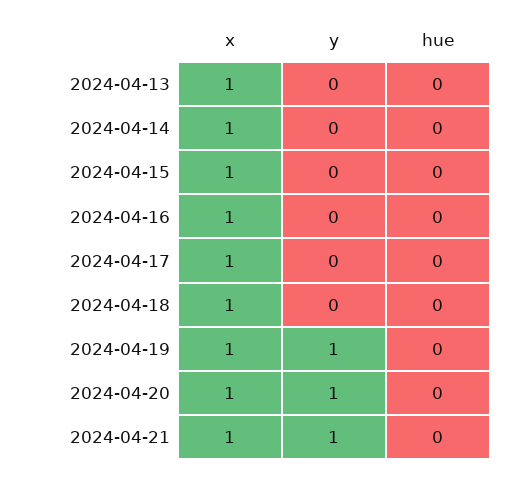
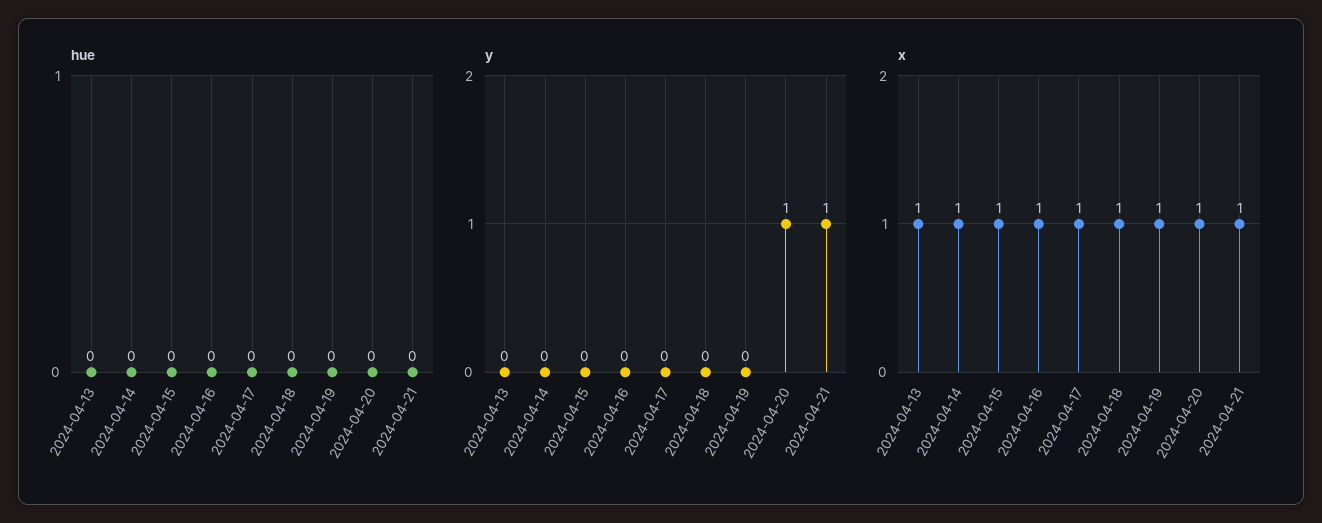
  {
    "x": {
      "2024-04-13": 1,
      "2024-04-14": 1,
      "2024-04-15": 1,
      "2024-04-16": 1,
      "2024-04-17": 1,
      "2024-04-18": 1,
      "2024-04-19": 1,
      "2024-04-20": 1,
      "2024-04-21": 1
    },
    "y": {
      "2024-04-13": 0,
      "2024-04-14": 0,
      "2024-04-15": 0,
      "2024-04-16": 0,
      "2024-04-17": 0,
      "2024-04-18": 0,
-     "2024-04-19": 1,
+     "2024-04-19": 0,
      "2024-04-20": 1,
      "2024-04-21": 1
    },
    "hue": {
      "2024-04-13": 0,
      "2024-04-14": 0,
      "2024-04-15": 0,
      "2024-04-16": 0,
      "2024-04-17": 0,
      "2024-04-18": 0,
      "2024-04-19": 0,
      "2024-04-20": 0,
      "2024-04-21": 0
    }
  }

